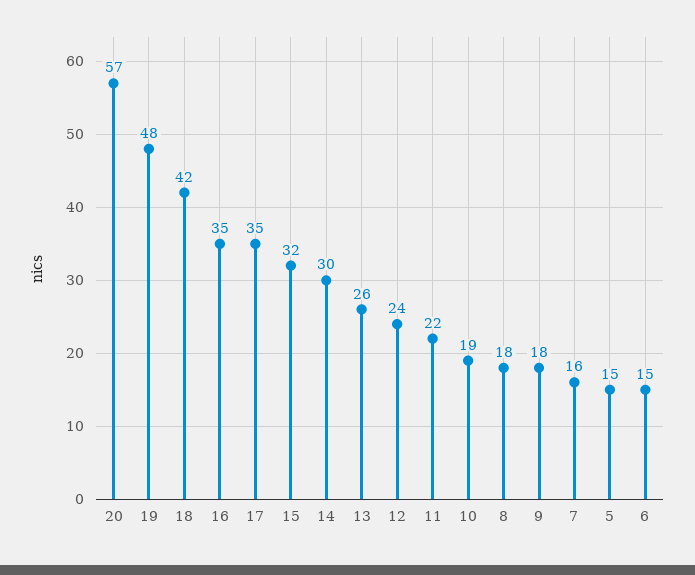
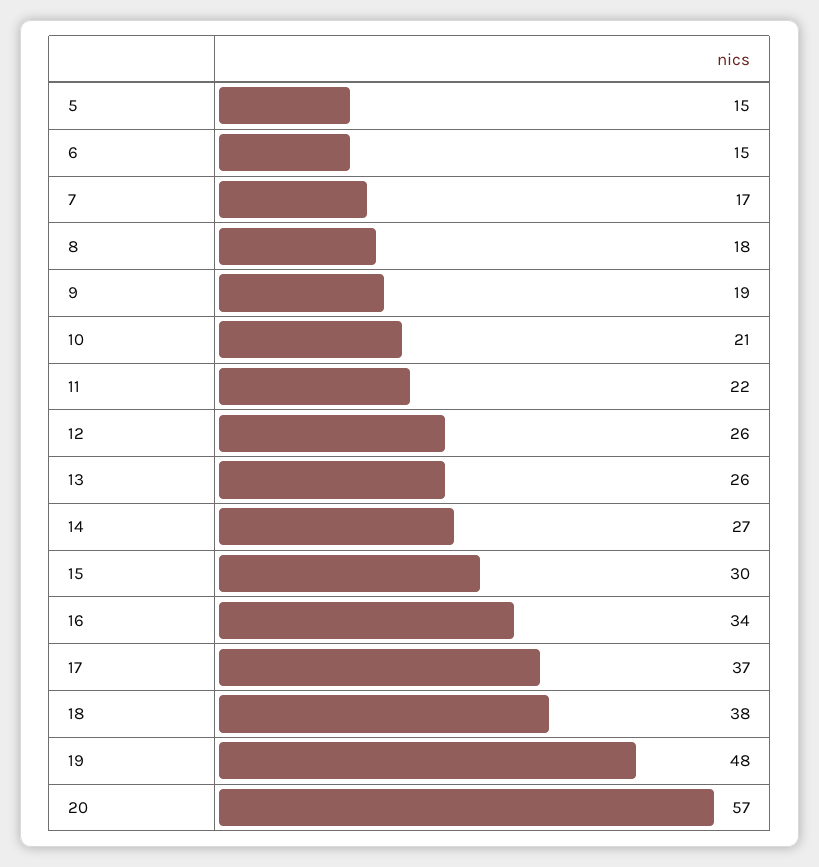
  {
    "20": 57,
    "19": 48,
-   "18": 42,
+   "18": 38,
-   "16": 35,
+   "16": 34,
-   "17": 35,
+   "17": 37,
-   "15": 32,
+   "15": 30,
-   "14": 30,
+   "14": 27,
    "13": 26,
-   "12": 24,
+   "12": 26,
    "11": 22,
-   "10": 19,
+   "10": 21,
    "8": 18,
-   "9": 18,
+   "9": 19,
-   "7": 16,
+   "7": 17,
    "5": 15,
    "6": 15
  }

